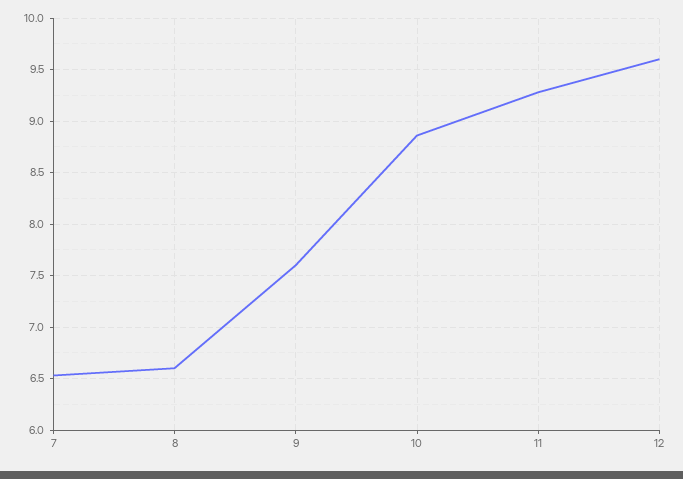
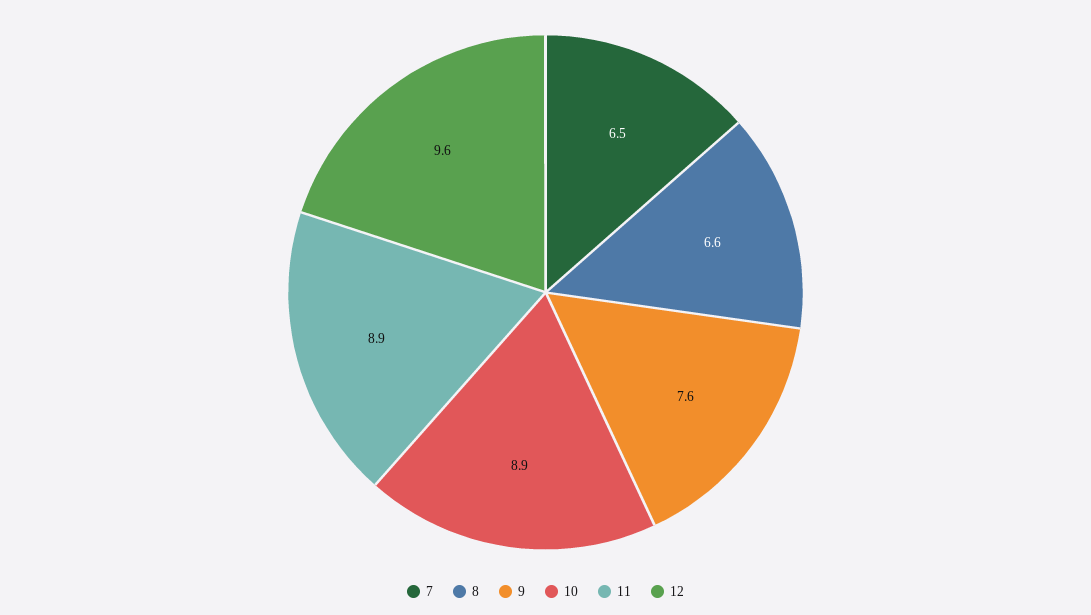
  {
    "7": 6.5,
    "8": 6.6,
    "9": 7.6,
    "10": 8.9,
-   "11": 9.3,
+   "11": 8.9,
    "12": 9.6
  }

